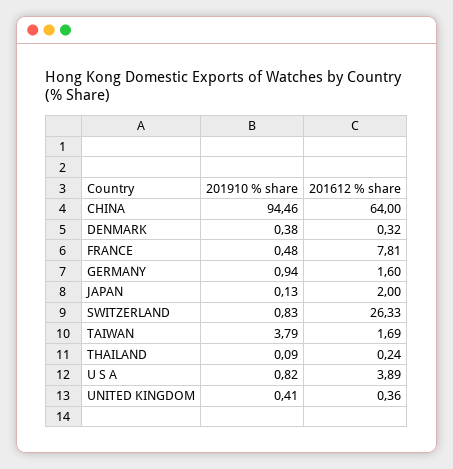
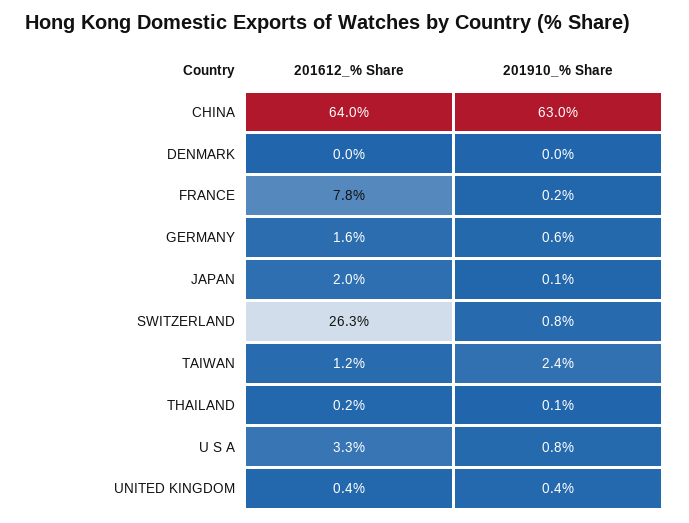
  {
    "201910 % share": {
-     "CHINA": 94.46,
+     "CHINA": 63,
-     "DENMARK": 0.38,
+     "DENMARK": 0,
-     "FRANCE": 0.48,
+     "FRANCE": 0.2,
-     "GERMANY": 0.94,
+     "GERMANY": 0.6,
      "JAPAN": 0.13,
      "SWITZERLAND": 0.83,
-     "TAIWAN": 3.79,
+     "TAIWAN": 2.4,
      "THAILAND": 0.09,
      "U S A": 0.82,
      "UNITED KINGDOM": 0.41
    },
    "201612 % share": {
      "CHINA": 64,
-     "DENMARK": 0.32,
+     "DENMARK": 0,
      "FRANCE": 7.81,
      "GERMANY": 1.6,
      "JAPAN": 2,
      "SWITZERLAND": 26.33,
-     "TAIWAN": 1.69,
+     "TAIWAN": 1.2,
      "THAILAND": 0.24,
-     "U S A": 3.89,
+     "U S A": 3.3,
      "UNITED KINGDOM": 0.36
    }
  }

